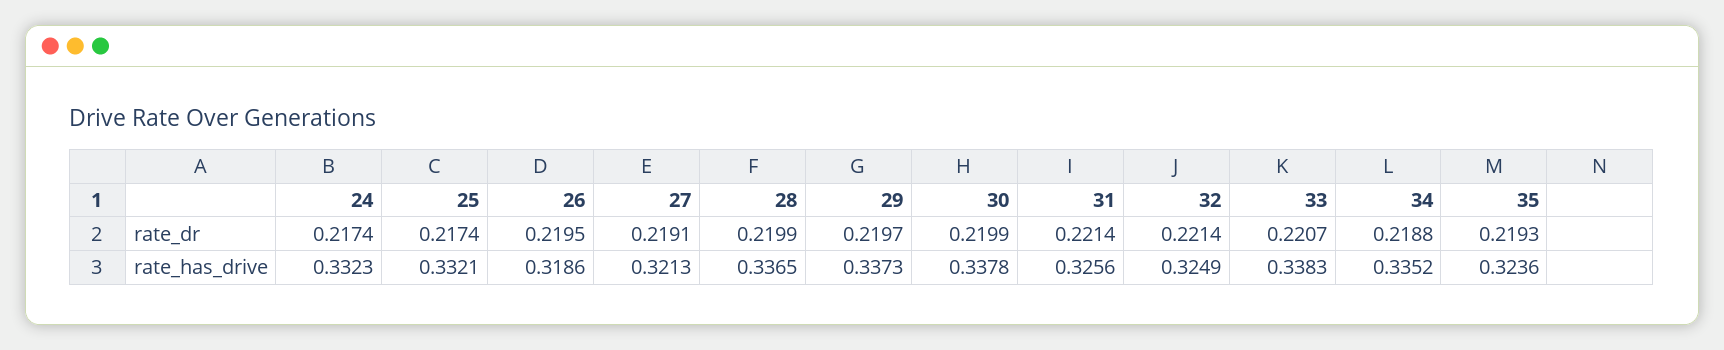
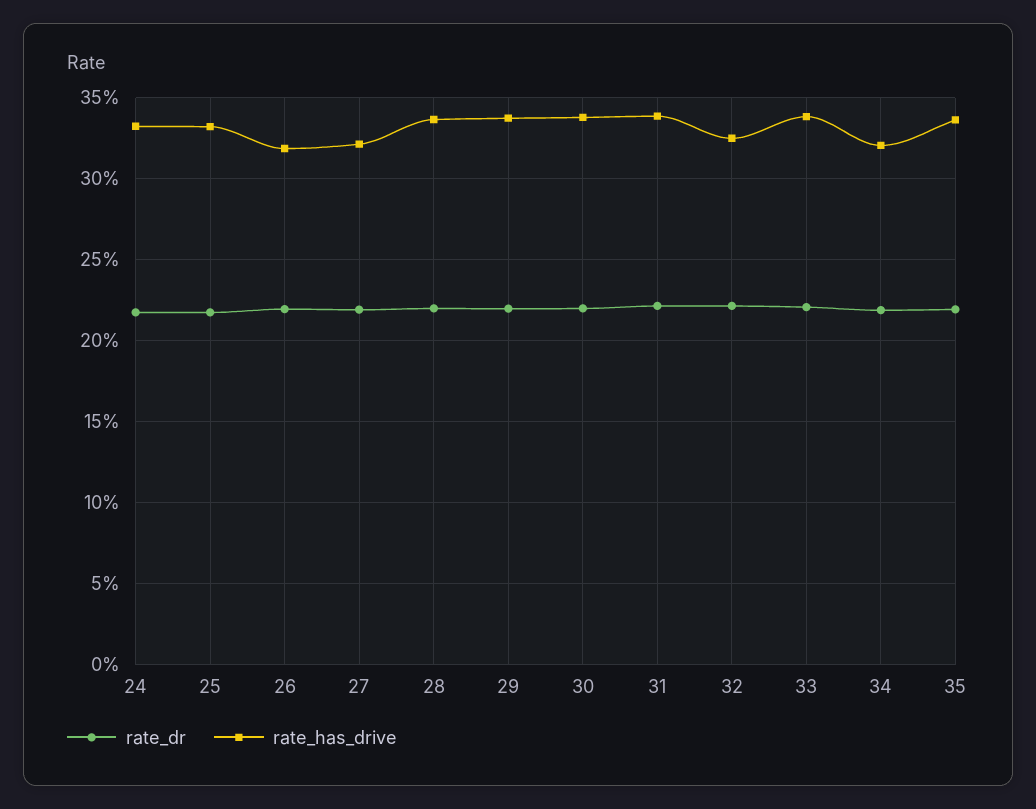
  {
    "rate_dr": {
      "24": 0.2174,
      "25": 0.2174,
      "26": 0.2195,
      "27": 0.2191,
      "28": 0.2199,
      "29": 0.2197,
      "30": 0.2199,
      "31": 0.2214,
      "32": 0.2214,
      "33": 0.2207,
      "34": 0.2188,
      "35": 0.2193
    },
    "rate_has_drive": {
      "24": 0.3323,
      "25": 0.3321,
      "26": 0.3186,
      "27": 0.3213,
      "28": 0.3365,
      "29": 0.3373,
      "30": 0.3378,
-     "31": 0.3256,
+     "31": 0.34,
      "32": 0.3249,
      "33": 0.3383,
-     "34": 0.3352,
+     "34": 0.32,
-     "35": 0.3236
+     "35": 0.335
    }
  }

